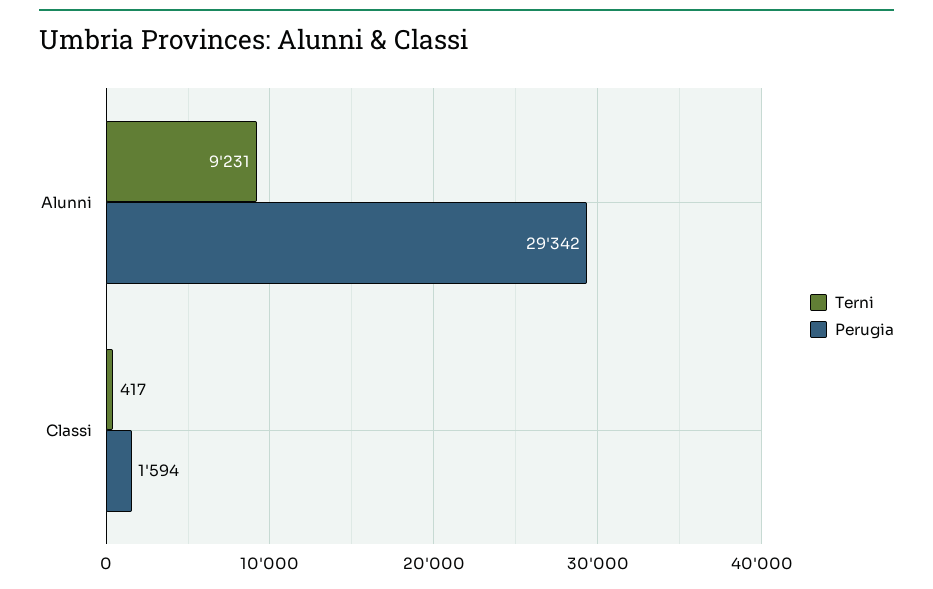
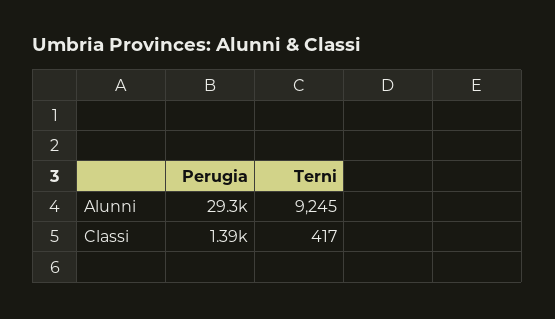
  {
    "Terni": {
-     "Alunni": 9231,
+     "Alunni": 9245,
      "Classi": 417
    },
    "Perugia": {
      "Alunni": 29342,
-     "Classi": 1594
+     "Classi": 1390
    }
  }

